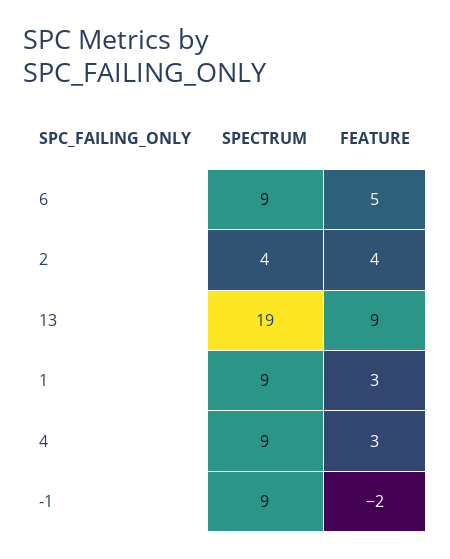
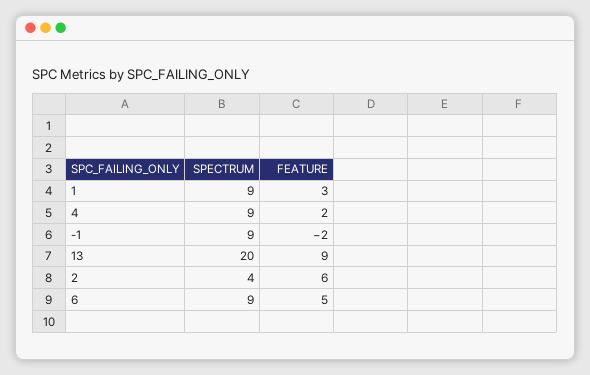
  {
    "SPECTRUM": {
      "6": 9,
      "2": 4,
-     "13": 19,
+     "13": 20,
      "1": 9,
      "4": 9,
      "-1": 9
    },
    "FEATURE": {
      "6": 5,
-     "2": 4,
+     "2": 6,
      "13": 9,
      "1": 3,
-     "4": 3,
+     "4": 2,
      "-1": -2
    }
  }

